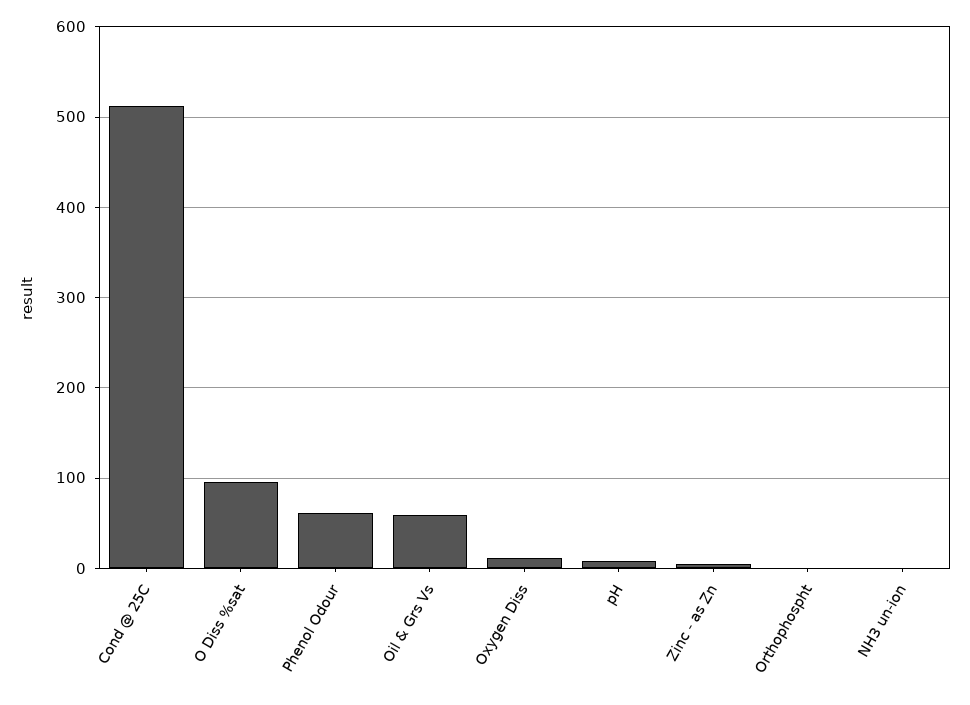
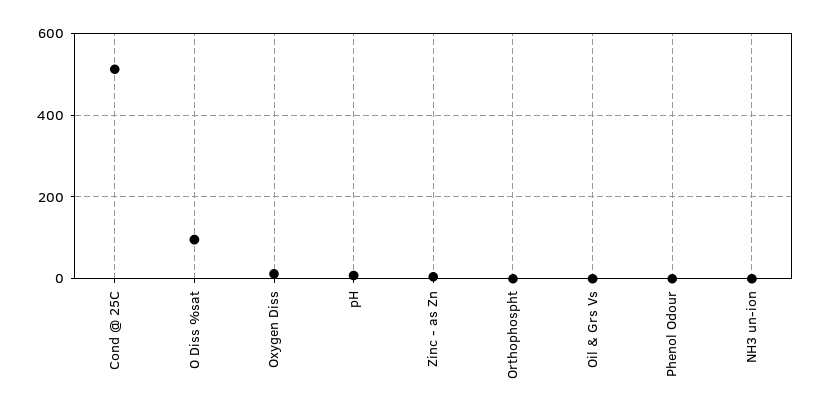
  {
    "Cond @ 25C": 510,
    "O Diss %sat": 100,
-   "Phenol Odour": 60,
+   "Phenol Odour": 0,
-   "Oil & Grs Vs": 60,
+   "Oil & Grs Vs": 0,
    "Oxygen Diss": 10,
    "pH": 10,
    "Zinc - as Zn": 10,
    "Orthophospht": 0,
    "NH3 un-ion": 0
  }

